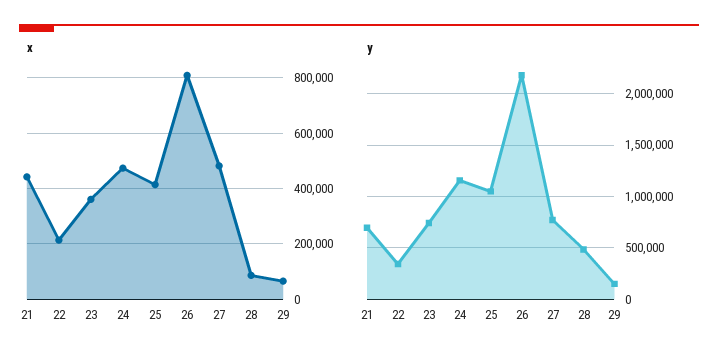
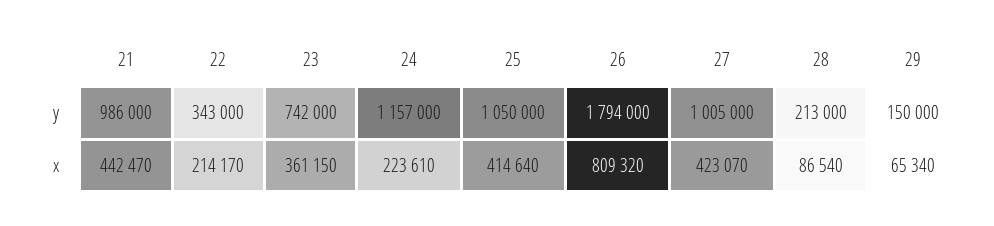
  {
    "x": {
      "21": 442470,
      "22": 214170,
      "23": 361150,
-     "24": 475000,
+     "24": 223610,
      "25": 414640,
      "26": 809320,
-     "27": 475000,
+     "27": 423070,
      "28": 86540,
      "29": 65340
    },
    "y": {
-     "21": 700000,
+     "21": 986000,
      "22": 343000,
      "23": 742000,
      "24": 1157000,
      "25": 1050000,
-     "26": 2200000,
+     "26": 1794000,
-     "27": 800000,
+     "27": 1005000,
-     "28": 500000,
+     "28": 213000,
      "29": 150000
    }
  }

